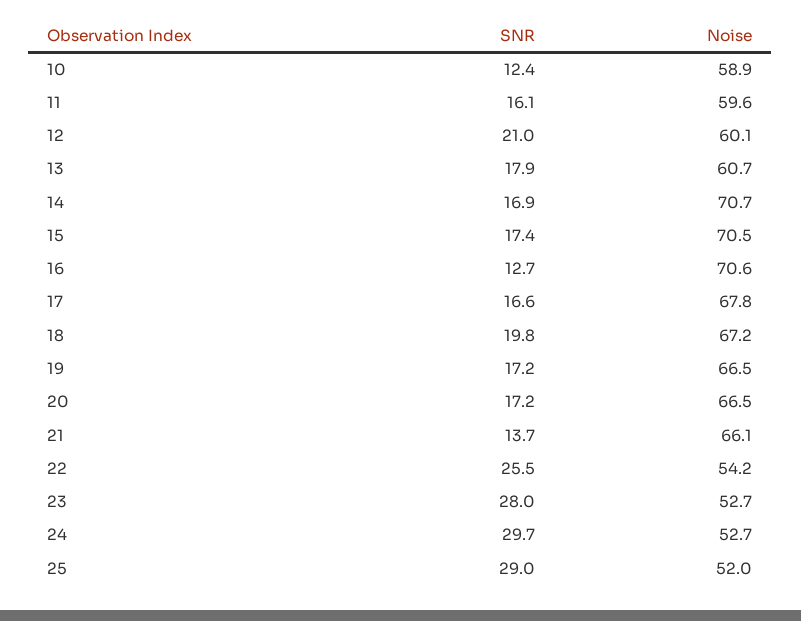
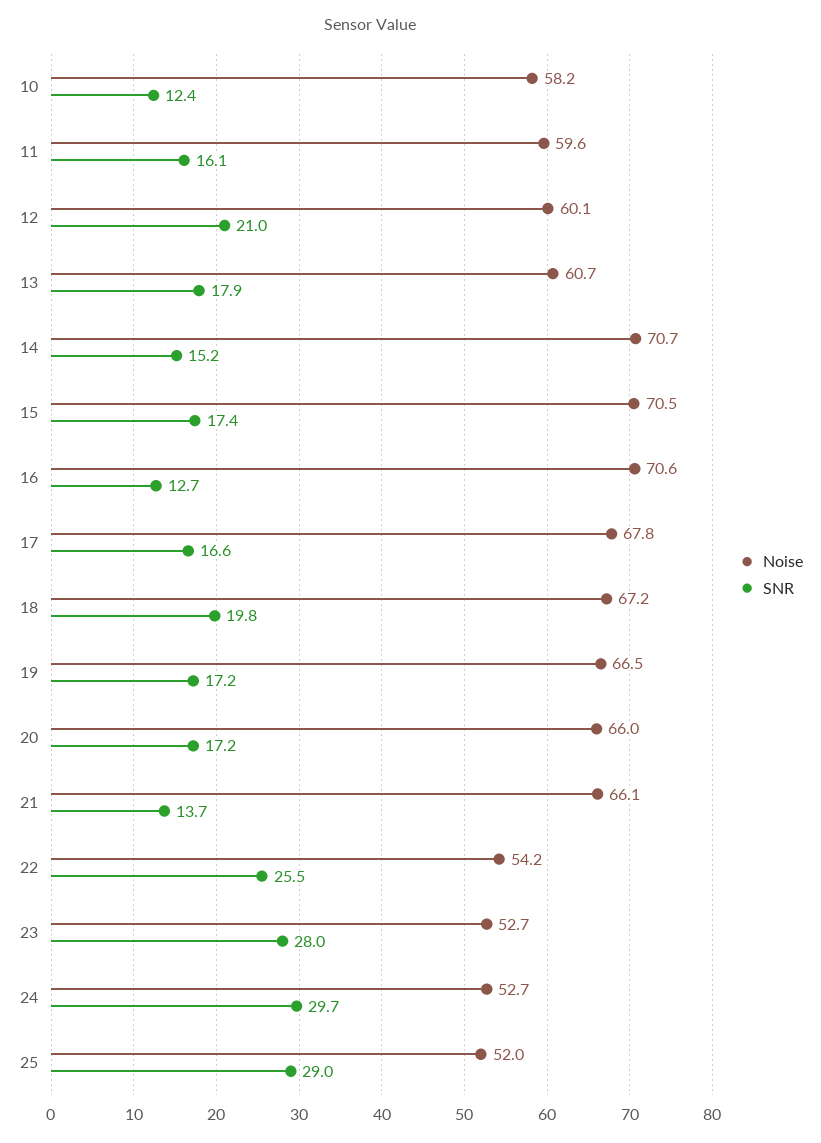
  {
    "SNR": {
      "10": 12.4,
      "11": 16.1,
      "12": 21,
      "13": 17.9,
-     "14": 16.9,
+     "14": 15.2,
      "15": 17.4,
      "16": 12.7,
      "17": 16.6,
      "18": 19.8,
      "19": 17.2,
      "20": 17.2,
      "21": 13.7,
      "22": 25.5,
      "23": 28,
      "24": 29.7,
      "25": 29
    },
    "Noise": {
-     "10": 58.9,
+     "10": 58.2,
      "11": 59.6,
      "12": 60.1,
      "13": 60.7,
      "14": 70.7,
      "15": 70.5,
      "16": 70.6,
      "17": 67.8,
      "18": 67.2,
      "19": 66.5,
-     "20": 66.5,
+     "20": 66,
      "21": 66.1,
      "22": 54.2,
      "23": 52.7,
      "24": 52.7,
      "25": 52
    }
  }

